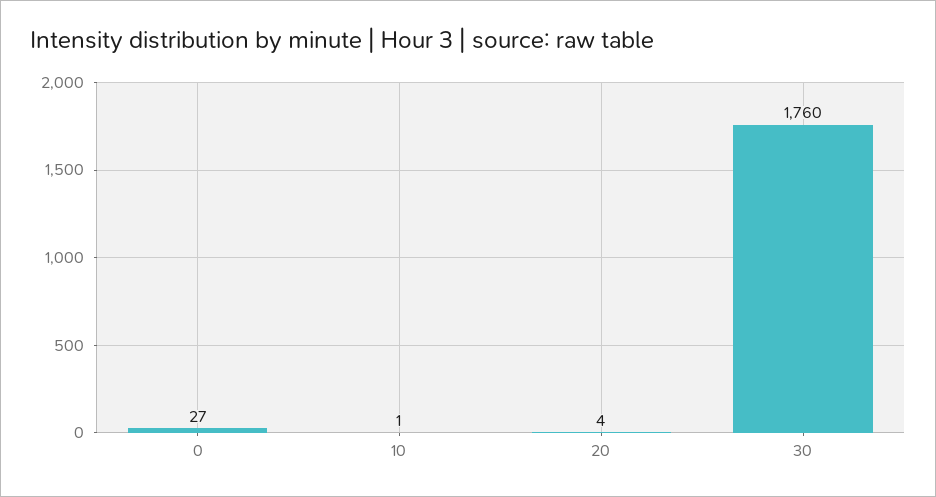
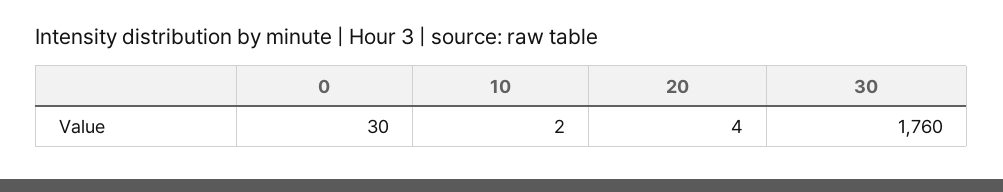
  {
-   "0": 27,
+   "0": 30,
-   "10": 1,
+   "10": 2,
    "20": 4,
    "30": 1760
  }

